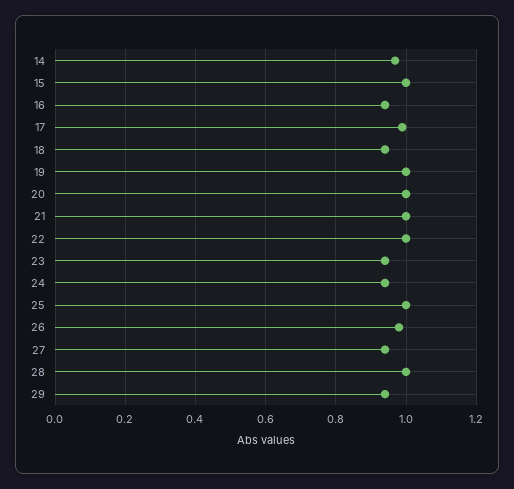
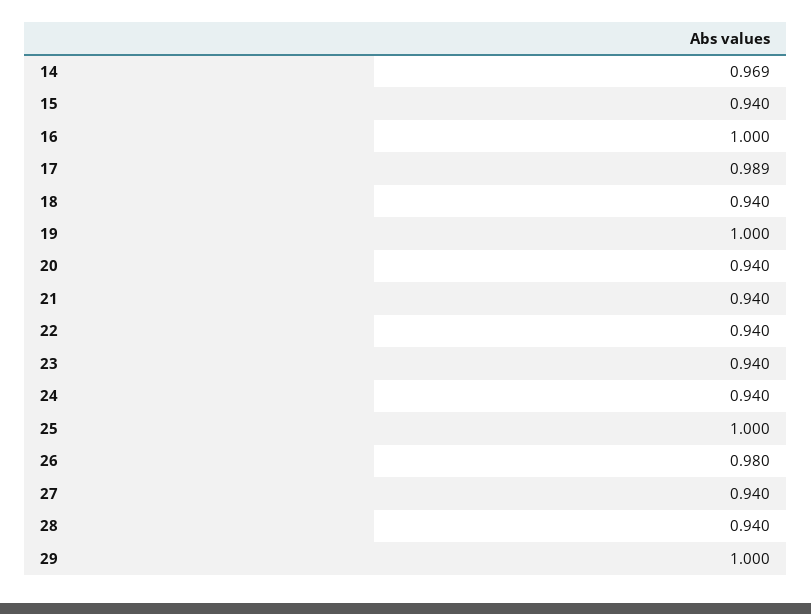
  {
    "14": 0.969,
-   "15": 1,
+   "15": 0.94,
-   "16": 0.94,
+   "16": 1,
    "17": 0.989,
    "18": 0.94,
    "19": 1,
-   "20": 1,
+   "20": 0.94,
-   "21": 1,
+   "21": 0.94,
-   "22": 1,
+   "22": 0.94,
    "23": 0.94,
    "24": 0.94,
    "25": 1,
    "26": 0.98,
    "27": 0.94,
-   "28": 1,
+   "28": 0.94,
-   "29": 0.94
+   "29": 1
  }

